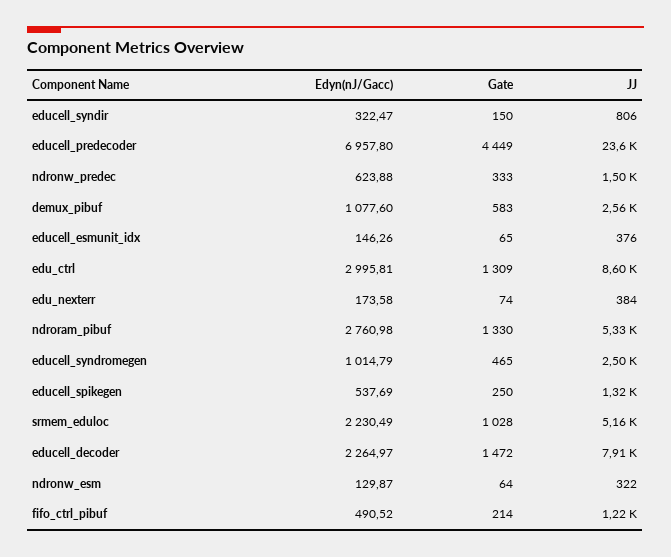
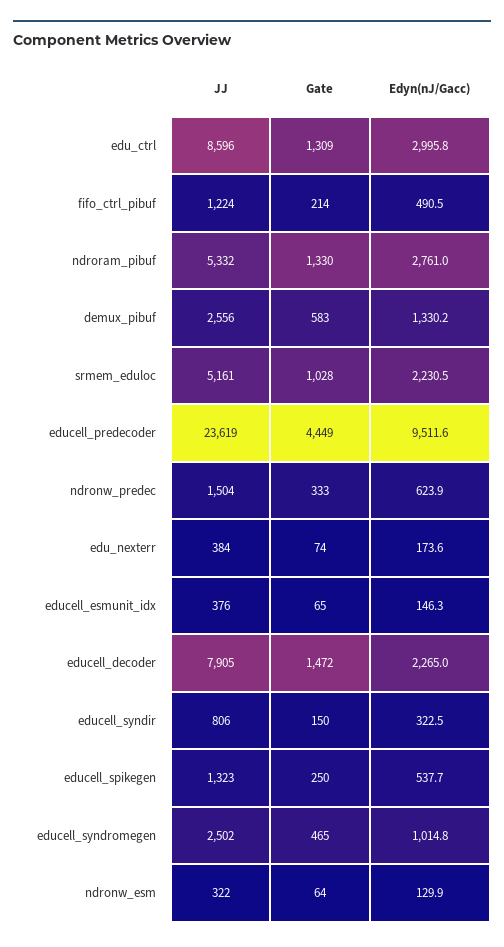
  {
    "Edyn(nJ/Gacc)": {
      "educell_syndir": 322.47,
-     "educell_predecoder": 6957.8,
+     "educell_predecoder": 9511.6,
      "ndronw_predec": 623.88,
-     "demux_pibuf": 1077.6,
+     "demux_pibuf": 1330.2,
      "educell_esmunit_idx": 146.26,
      "edu_ctrl": 2995.81,
      "edu_nexterr": 173.58,
      "ndroram_pibuf": 2760.98,
      "educell_syndromegen": 1014.79,
      "educell_spikegen": 537.69,
      "srmem_eduloc": 2230.49,
      "educell_decoder": 2264.97,
      "ndronw_esm": 129.87,
      "fifo_ctrl_pibuf": 490.52
    },
    "Gate": {
      "educell_syndir": 150,
      "educell_predecoder": 4449,
      "ndronw_predec": 333,
      "demux_pibuf": 583,
      "educell_esmunit_idx": 65,
      "edu_ctrl": 1309,
      "edu_nexterr": 74,
      "ndroram_pibuf": 1330,
      "educell_syndromegen": 465,
      "educell_spikegen": 250,
      "srmem_eduloc": 1028,
      "educell_decoder": 1472,
      "ndronw_esm": 64,
      "fifo_ctrl_pibuf": 214
    },
    "JJ": {
      "educell_syndir": 806,
      "educell_predecoder": 23619,
      "ndronw_predec": 1504,
      "demux_pibuf": 2556,
      "educell_esmunit_idx": 376,
      "edu_ctrl": 8596,
      "edu_nexterr": 384,
      "ndroram_pibuf": 5332,
      "educell_syndromegen": 2502,
      "educell_spikegen": 1323,
      "srmem_eduloc": 5161,
      "educell_decoder": 7905,
      "ndronw_esm": 322,
      "fifo_ctrl_pibuf": 1224
    }
  }

